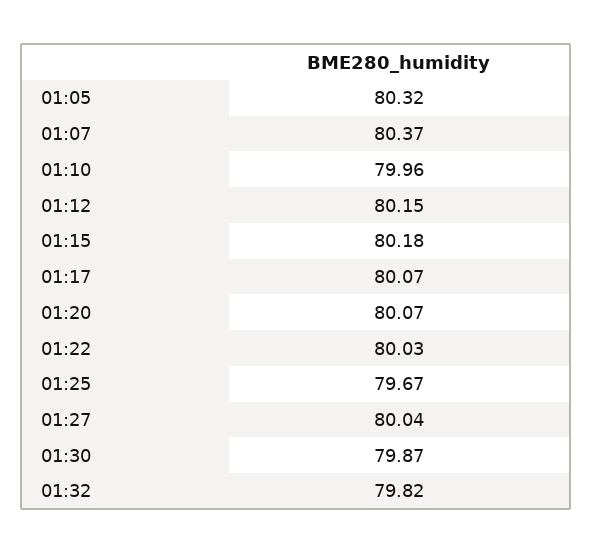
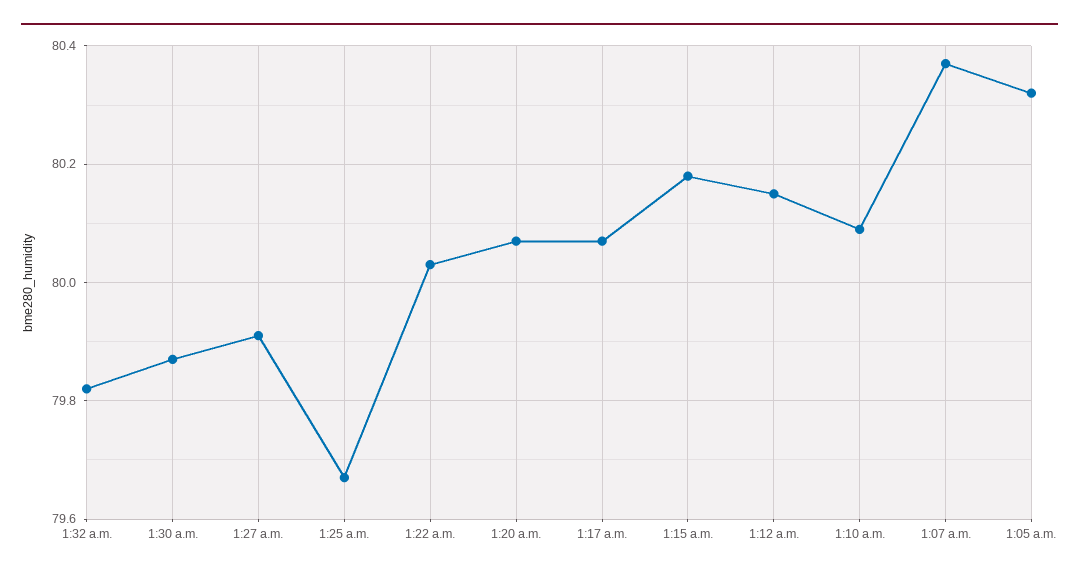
  {
    "01:05": 80.32,
    "01:07": 80.37,
-   "01:10": 79.96,
+   "01:10": 80.1,
    "01:12": 80.15,
    "01:15": 80.18,
    "01:17": 80.07,
    "01:20": 80.07,
    "01:22": 80.03,
    "01:25": 79.67,
-   "01:27": 80.04,
+   "01:27": 79.9,
    "01:30": 79.87,
    "01:32": 79.82
  }

